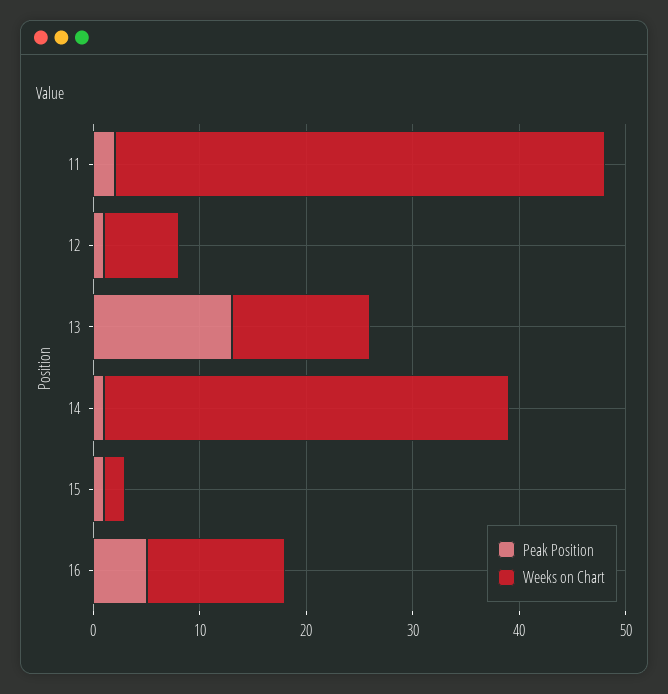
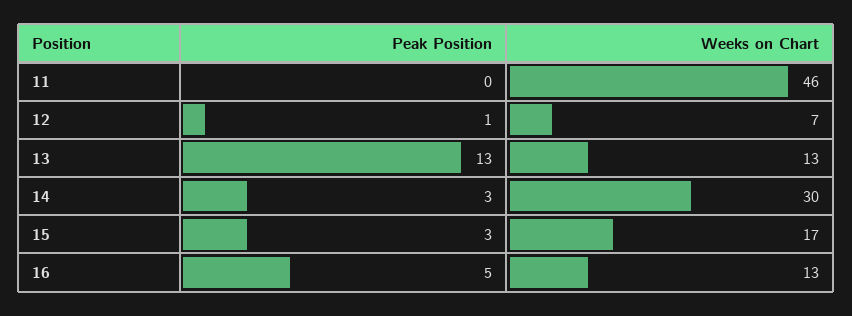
  {
    "Peak Position": {
-     "11": 2,
+     "11": 0,
      "12": 1,
      "13": 13,
-     "14": 1,
+     "14": 3,
-     "15": 1,
+     "15": 3,
      "16": 5
    },
    "Weeks on Chart": {
      "11": 46,
      "12": 7,
      "13": 13,
-     "14": 38,
+     "14": 30,
-     "15": 2,
+     "15": 17,
      "16": 13
    }
  }

